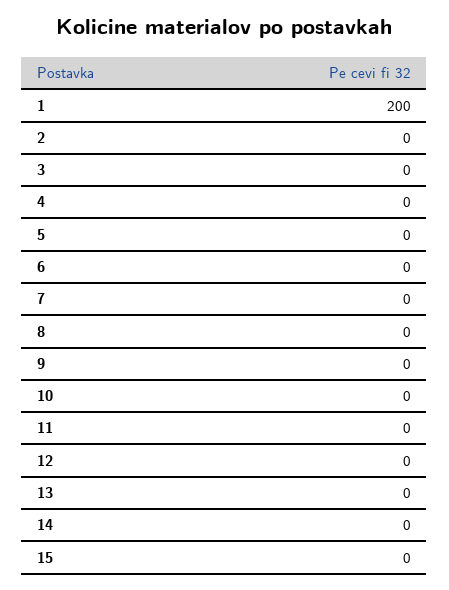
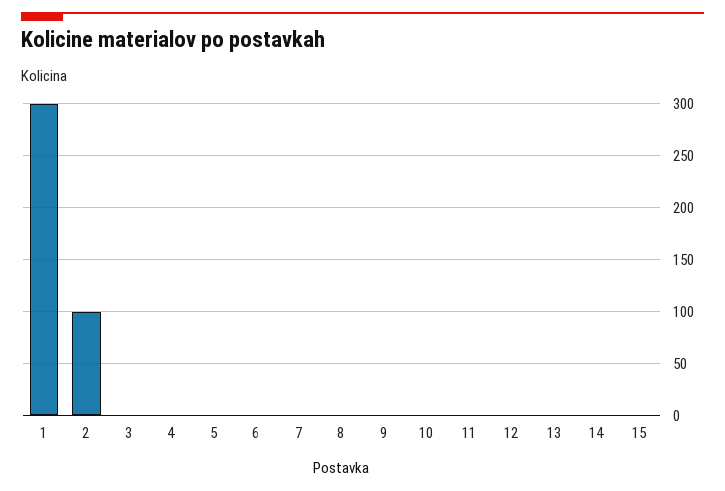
  {
-   "1": 200,
+   "1": 300,
-   "2": 0,
+   "2": 100,
    "3": 0,
    "4": 0,
    "5": 0,
    "6": 0,
    "7": 0,
    "8": 0,
    "9": 0,
    "10": 0,
    "11": 0,
    "12": 0,
    "13": 0,
    "14": 0,
    "15": 0
  }

